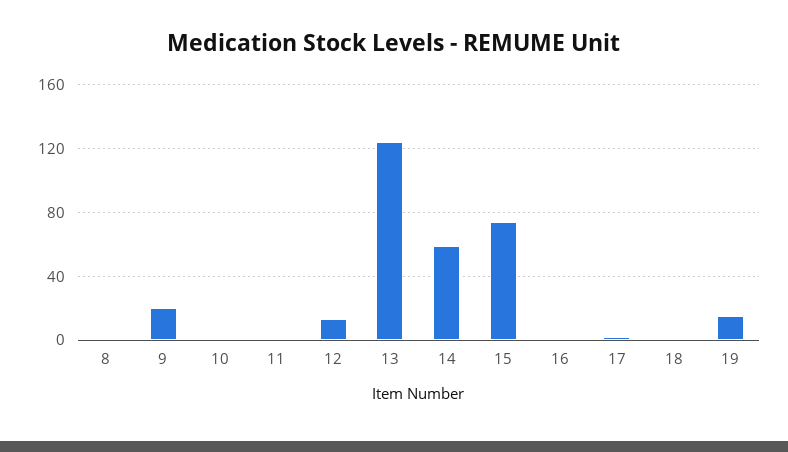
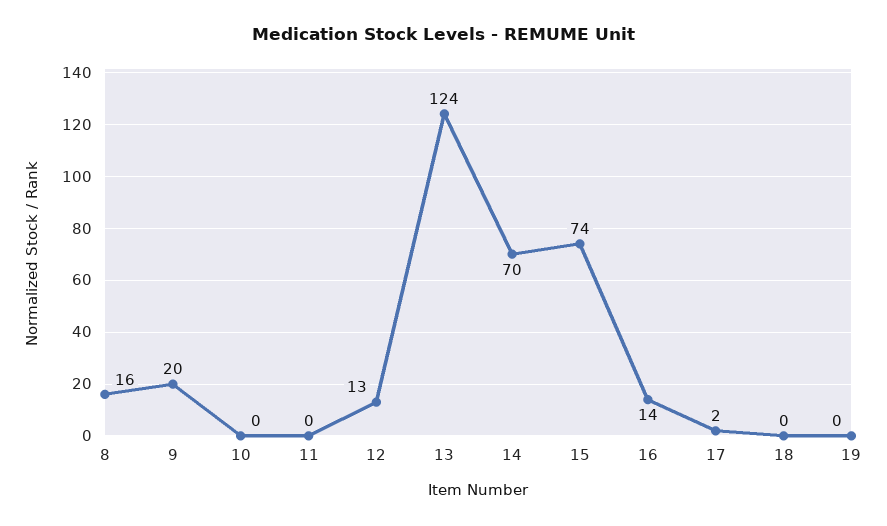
  {
-   "8": 0,
+   "8": 16,
    "9": 20,
    "10": 0,
    "11": 0,
    "12": 13,
    "13": 124,
-   "14": 60,
+   "14": 70,
    "15": 74,
-   "16": 0,
+   "16": 14,
    "17": 2,
    "18": 0,
-   "19": 15
+   "19": 0
  }

